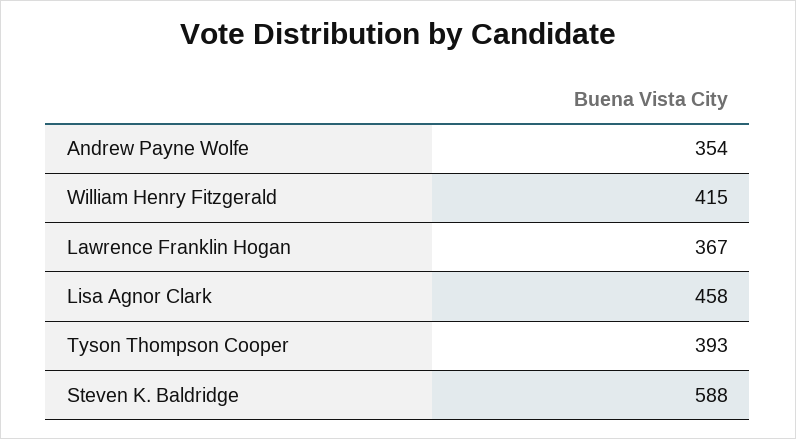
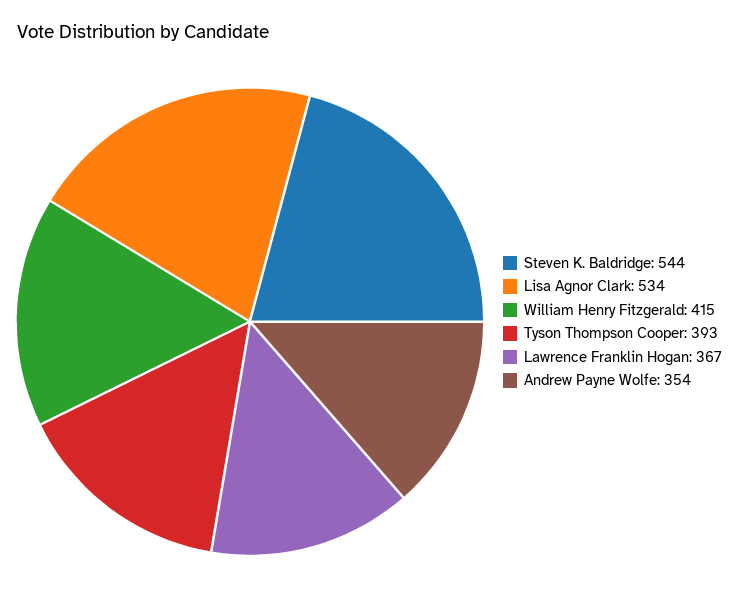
  {
    "Andrew Payne Wolfe": 354,
    "William Henry Fitzgerald": 415,
    "Lawrence Franklin Hogan": 367,
-   "Lisa Agnor Clark": 458,
+   "Lisa Agnor Clark": 534,
    "Tyson Thompson Cooper": 393,
-   "Steven K. Baldridge": 588
+   "Steven K. Baldridge": 544
  }

